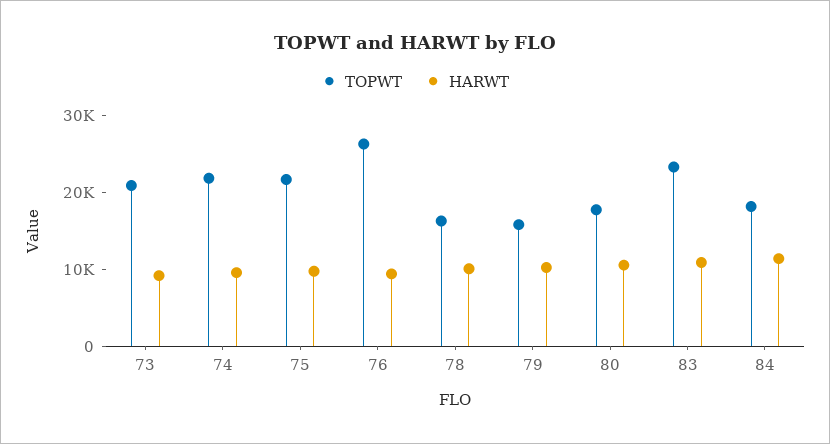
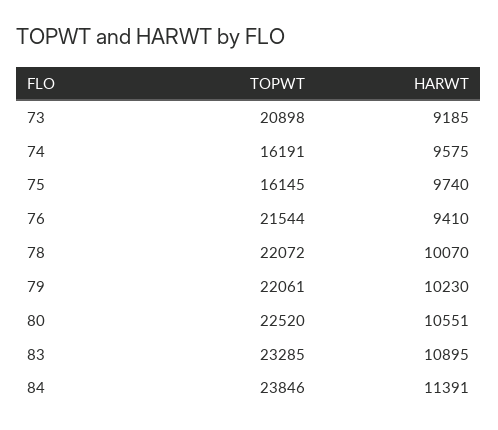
  {
    "TOPWT": {
      "73": 20898,
-     "74": 22000,
+     "74": 16191,
-     "75": 22000,
+     "75": 16145,
-     "76": 26000,
+     "76": 21544,
-     "78": 16000,
+     "78": 22072,
-     "79": 16000,
+     "79": 22061,
-     "80": 18000,
+     "80": 22520,
      "83": 23285,
-     "84": 18000
+     "84": 23846
    },
    "HARWT": {
      "73": 9185,
      "74": 9575,
      "75": 9740,
      "76": 9410,
      "78": 10070,
      "79": 10230,
      "80": 10551,
      "83": 10895,
      "84": 11391
    }
  }

